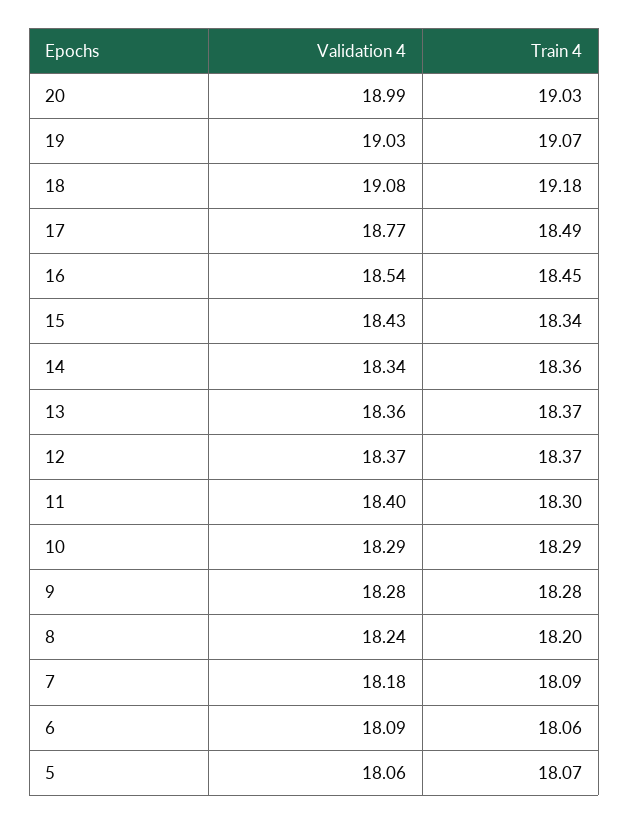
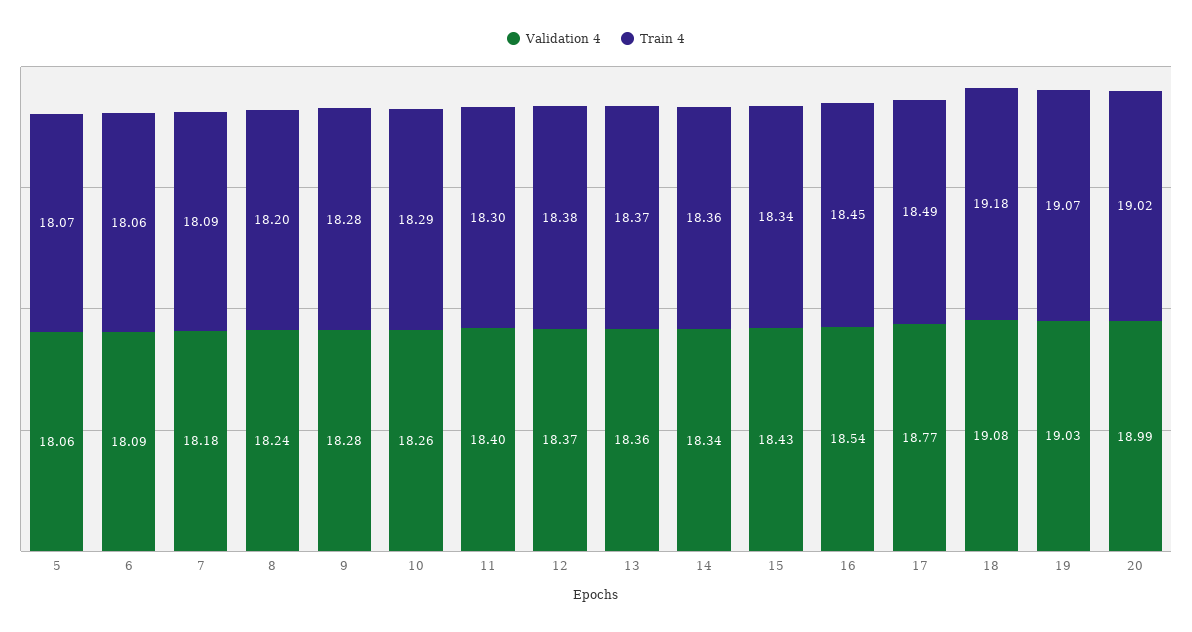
  {
    "Validation 4": {
      "20": 18.99,
      "19": 19.03,
      "18": 19.08,
      "17": 18.77,
      "16": 18.54,
      "15": 18.43,
      "14": 18.34,
      "13": 18.36,
      "12": 18.37,
      "11": 18.4,
-     "10": 18.29,
+     "10": 18.26,
      "9": 18.28,
      "8": 18.24,
      "7": 18.18,
      "6": 18.09,
      "5": 18.06
    },
    "Train 4": {
-     "20": 19.03,
+     "20": 19.02,
      "19": 19.07,
      "18": 19.18,
      "17": 18.49,
      "16": 18.45,
      "15": 18.34,
      "14": 18.36,
      "13": 18.37,
-     "12": 18.37,
+     "12": 18.38,
      "11": 18.3,
      "10": 18.29,
      "9": 18.28,
      "8": 18.2,
      "7": 18.09,
      "6": 18.06,
      "5": 18.07
    }
  }

